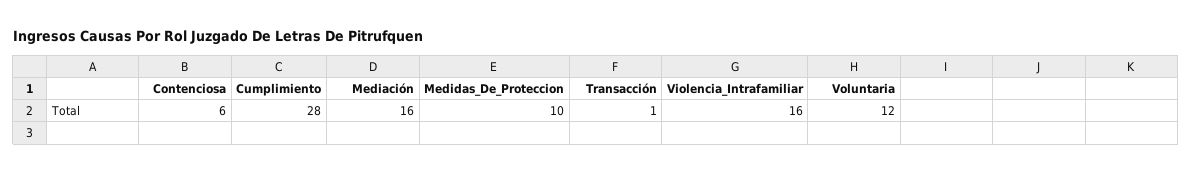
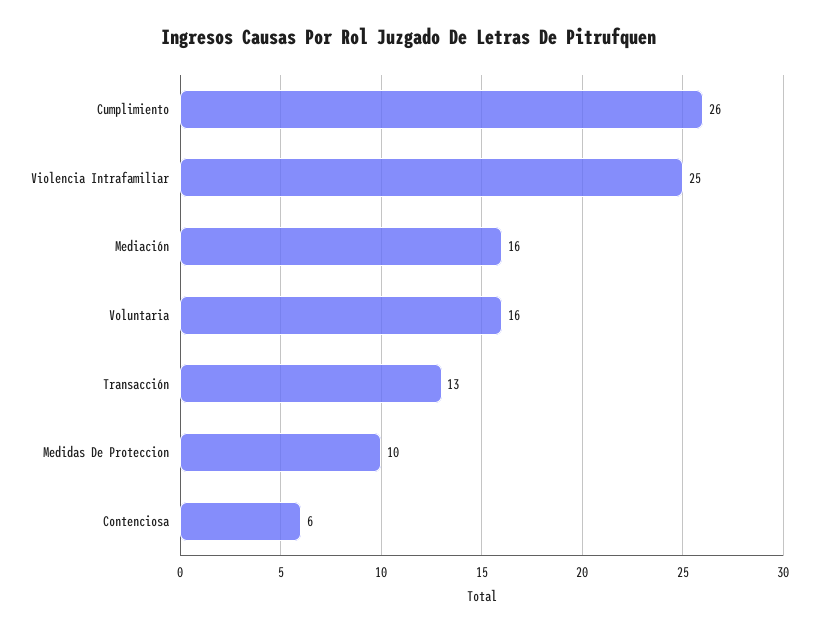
  {
    "Contenciosa": 6,
-   "Cumplimiento": 28,
+   "Cumplimiento": 26,
    "Mediación": 16,
    "Medidas_De_Proteccion": 10,
-   "Transacción": 1,
+   "Transacción": 13,
-   "Violencia_Intrafamiliar": 16,
+   "Violencia_Intrafamiliar": 25,
-   "Voluntaria": 12
+   "Voluntaria": 16
  }

